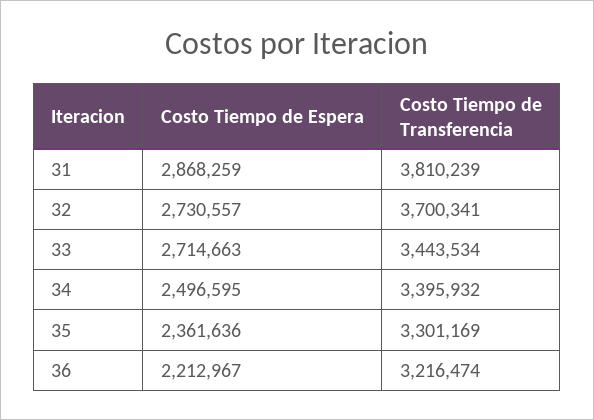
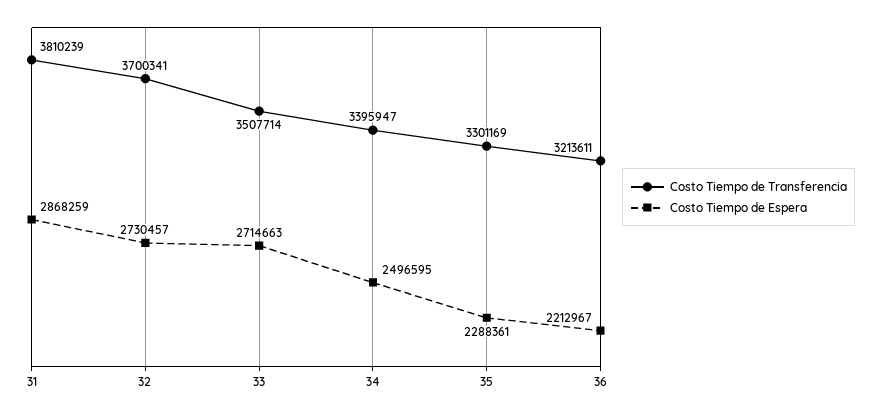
  {
    "Costo Tiempo de Espera": {
      "31": 2868259,
-     "32": 2730557,
+     "32": 2730457,
      "33": 2714663,
      "34": 2496595,
-     "35": 2361636,
+     "35": 2288361,
      "36": 2212967
    },
    "Costo Tiempo de Transferencia": {
      "31": 3810239,
      "32": 3700341,
-     "33": 3443534,
+     "33": 3507714,
-     "34": 3395932,
+     "34": 3395947,
      "35": 3301169,
-     "36": 3216474
+     "36": 3213611
    }
  }

